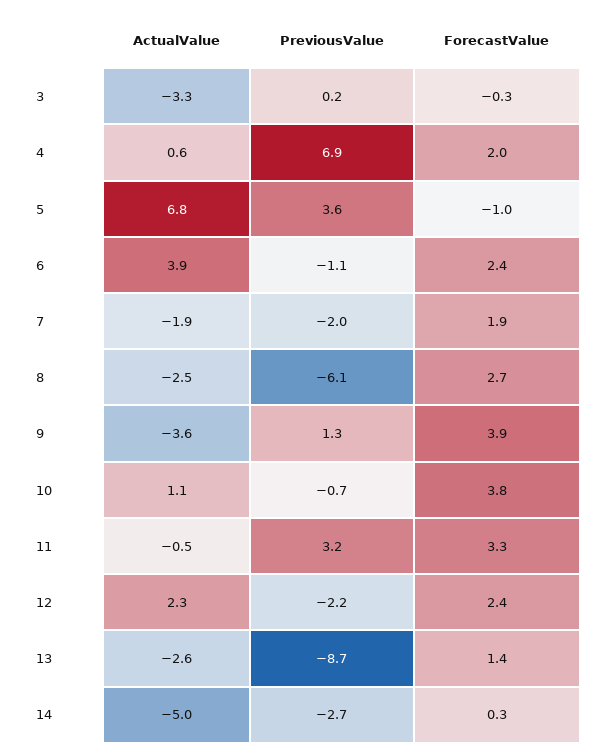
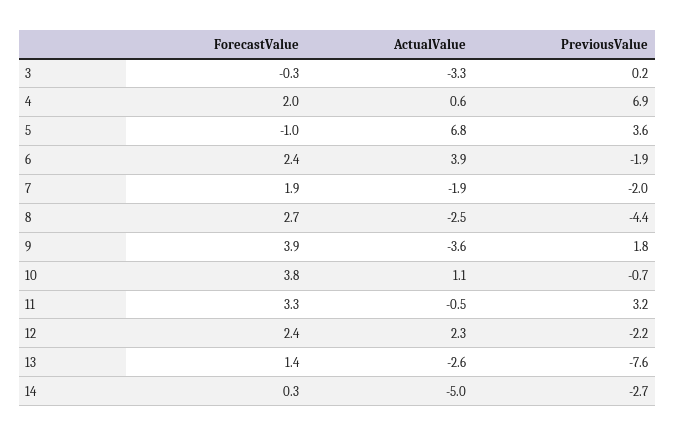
  {
    "ActualValue": {
      "3": -3.3,
      "4": 0.6,
      "5": 6.8,
      "6": 3.9,
      "7": -1.9,
      "8": -2.5,
      "9": -3.6,
      "10": 1.1,
      "11": -0.5,
      "12": 2.3,
      "13": -2.6,
      "14": -5
    },
    "PreviousValue": {
      "3": 0.2,
      "4": 6.9,
      "5": 3.6,
-     "6": -1.1,
+     "6": -1.9,
      "7": -2,
-     "8": -6.1,
+     "8": -4.4,
-     "9": 1.3,
+     "9": 1.8,
      "10": -0.7,
      "11": 3.2,
      "12": -2.2,
-     "13": -8.7,
+     "13": -7.6,
      "14": -2.7
    },
    "ForecastValue": {
      "3": -0.3,
      "4": 2,
      "5": -1,
      "6": 2.4,
      "7": 1.9,
      "8": 2.7,
      "9": 3.9,
      "10": 3.8,
      "11": 3.3,
      "12": 2.4,
      "13": 1.4,
      "14": 0.3
    }
  }

